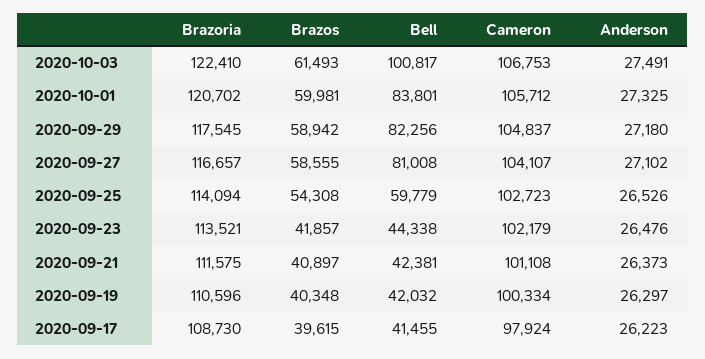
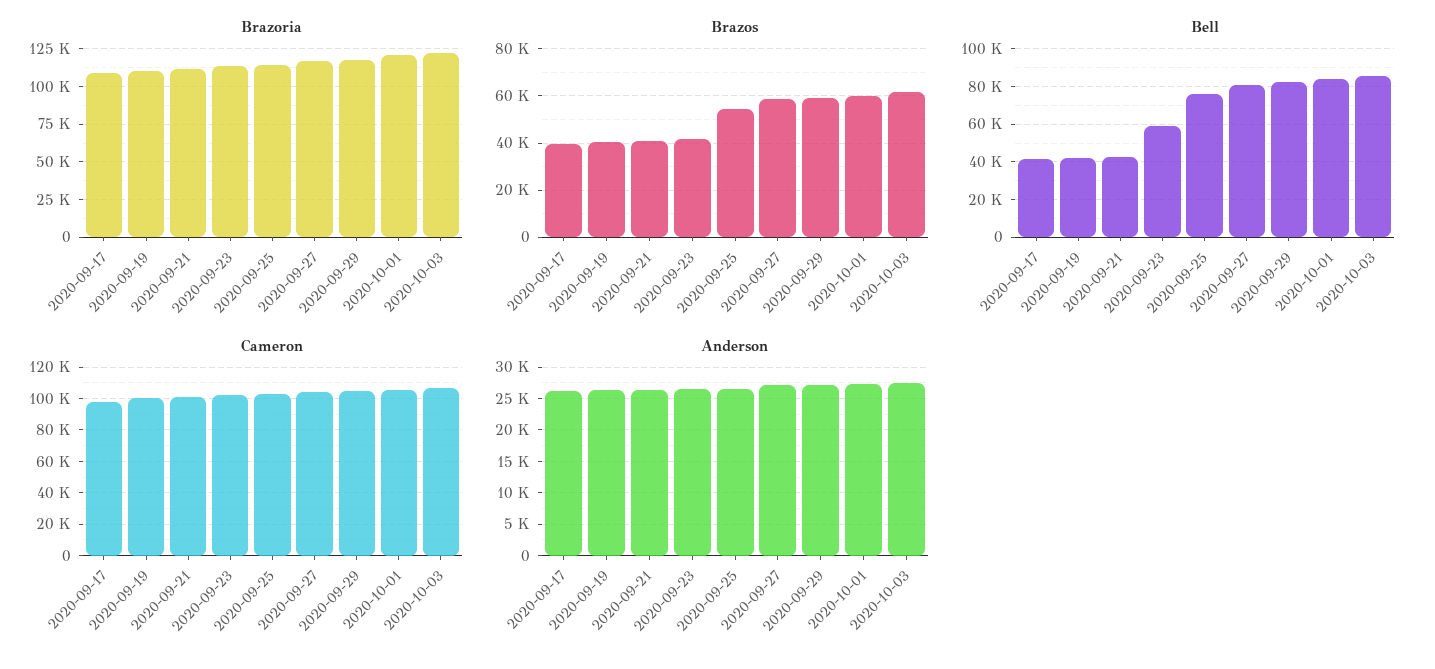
  {
    "Brazoria": {
      "2020-10-03": 122410,
      "2020-10-01": 120702,
      "2020-09-29": 117545,
      "2020-09-27": 116657,
      "2020-09-25": 114094,
      "2020-09-23": 113521,
      "2020-09-21": 111575,
      "2020-09-19": 110596,
      "2020-09-17": 108730
    },
    "Brazos": {
      "2020-10-03": 61493,
      "2020-10-01": 59981,
      "2020-09-29": 58942,
      "2020-09-27": 58555,
      "2020-09-25": 54308,
      "2020-09-23": 41857,
      "2020-09-21": 40897,
      "2020-09-19": 40348,
      "2020-09-17": 39615
    },
    "Bell": {
-     "2020-10-03": 100817,
+     "2020-10-03": 85000,
      "2020-10-01": 83801,
      "2020-09-29": 82256,
      "2020-09-27": 81008,
-     "2020-09-25": 59779,
+     "2020-09-25": 75000,
-     "2020-09-23": 44338,
+     "2020-09-23": 60000,
      "2020-09-21": 42381,
      "2020-09-19": 42032,
      "2020-09-17": 41455
    },
    "Cameron": {
      "2020-10-03": 106753,
      "2020-10-01": 105712,
      "2020-09-29": 104837,
      "2020-09-27": 104107,
      "2020-09-25": 102723,
      "2020-09-23": 102179,
      "2020-09-21": 101108,
      "2020-09-19": 100334,
      "2020-09-17": 97924
    },
    "Anderson": {
      "2020-10-03": 27491,
      "2020-10-01": 27325,
      "2020-09-29": 27180,
      "2020-09-27": 27102,
      "2020-09-25": 26526,
      "2020-09-23": 26476,
      "2020-09-21": 26373,
      "2020-09-19": 26297,
      "2020-09-17": 26223
    }
  }

